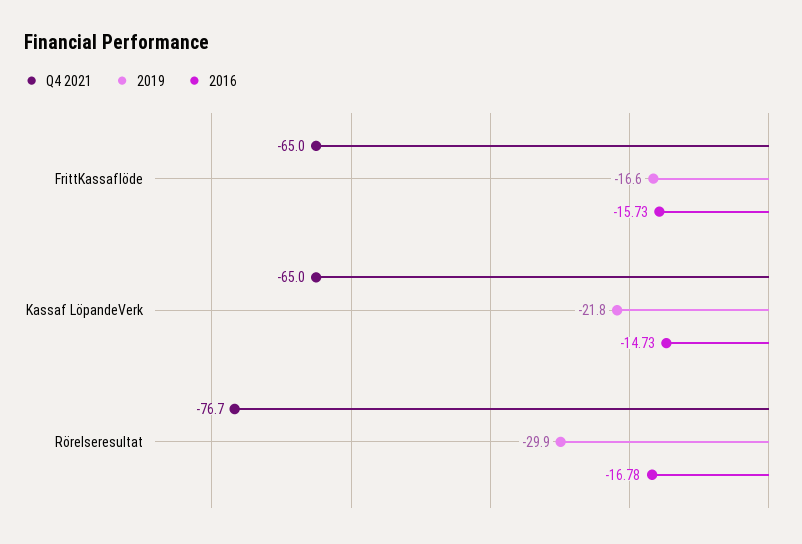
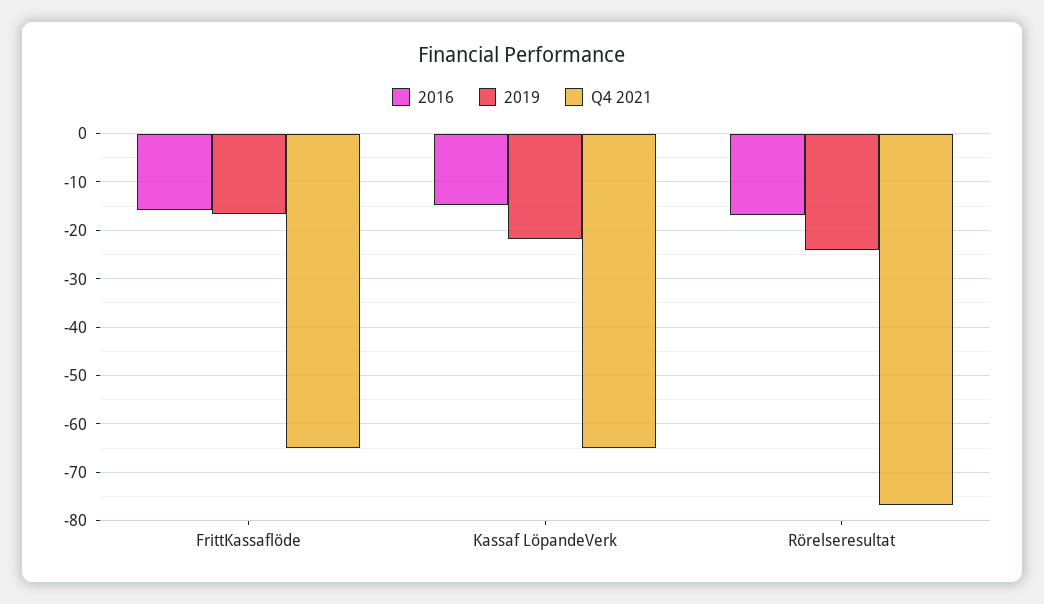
  {
    "Q4 2021": {
      "FrittKassaflöde": -65,
      "Kassaf LöpandeVerk": -65,
      "Rörelseresultat": -76.7
    },
    "2019": {
      "FrittKassaflöde": -16.6,
      "Kassaf LöpandeVerk": -21.8,
-     "Rörelseresultat": -29.9
+     "Rörelseresultat": -24
    },
    "2016": {
      "FrittKassaflöde": -15.73,
      "Kassaf LöpandeVerk": -14.73,
      "Rörelseresultat": -16.78
    }
  }

